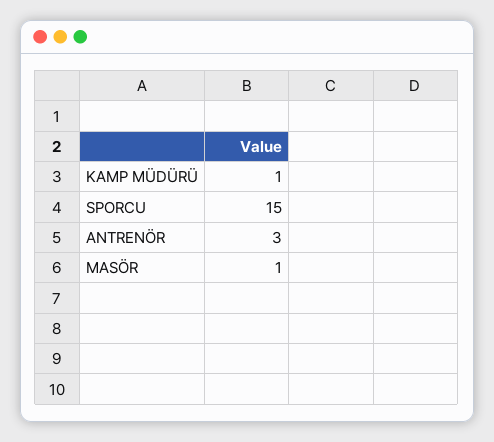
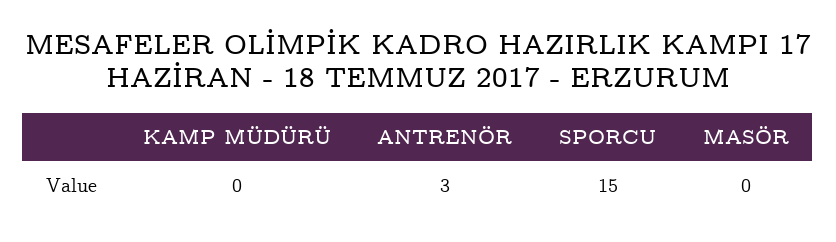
  {
-   "KAMP MÜDÜRÜ": 1,
+   "KAMP MÜDÜRÜ": 0,
    "SPORCU": 15,
    "ANTRENÖR": 3,
-   "MASÖR": 1
+   "MASÖR": 0
  }

